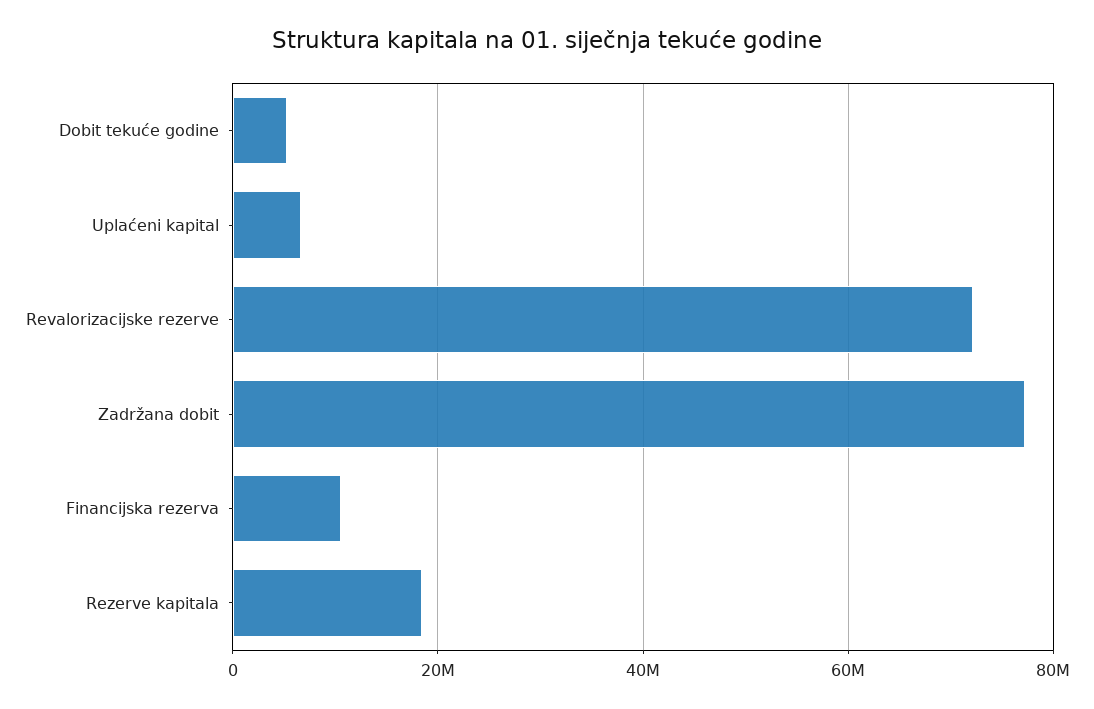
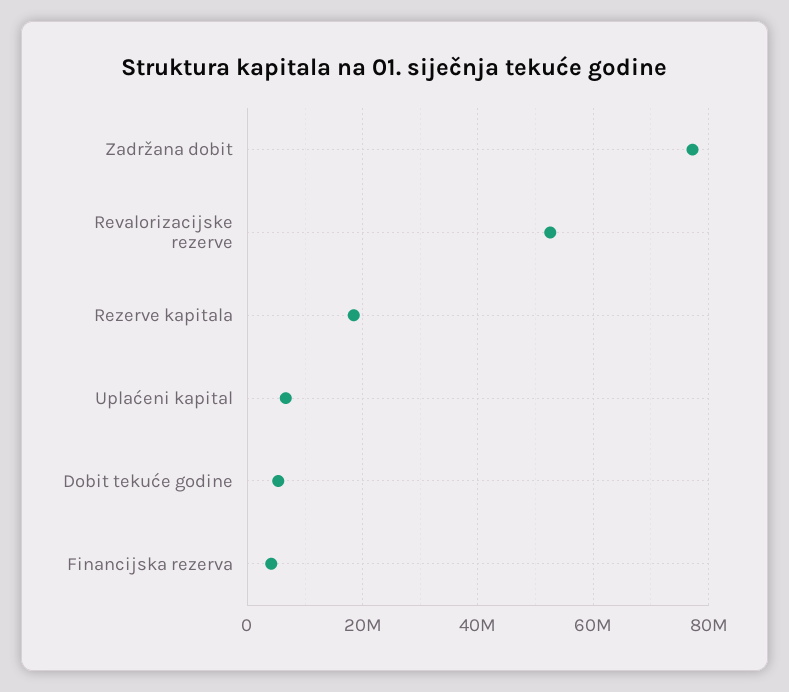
  {
    "Dobit tekuće godine": 6000000,
    "Uplaćeni kapital": 6000000,
-   "Revalorizacijske rezerve": 72000000,
+   "Revalorizacijske rezerve": 52000000,
    "Zadržana dobit": 78000000,
-   "Financijska rezerva": 10000000,
+   "Financijska rezerva": 4000000,
    "Rezerve kapitala": 18000000
  }

